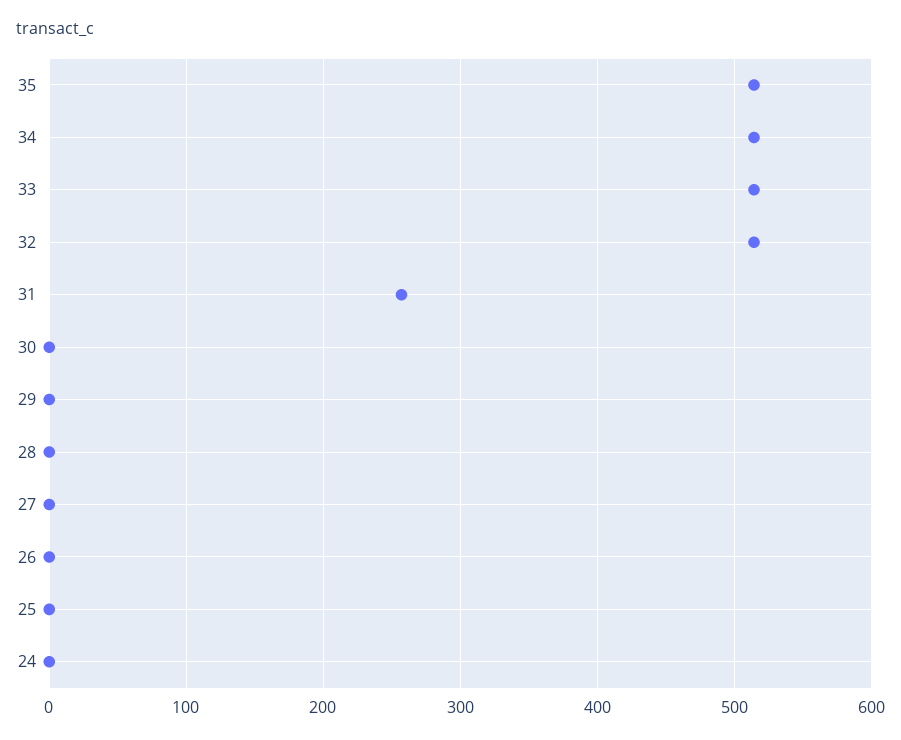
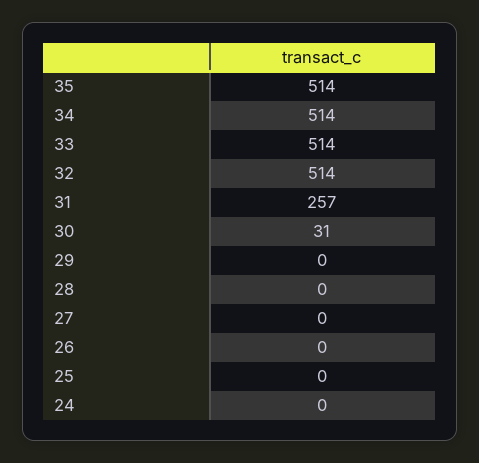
  {
    "35": 514,
    "34": 514,
    "33": 514,
    "32": 514,
    "31": 257,
-   "30": 0,
+   "30": 31,
    "29": 0,
    "28": 0,
    "27": 0,
    "26": 0,
    "25": 0,
    "24": 0
  }

